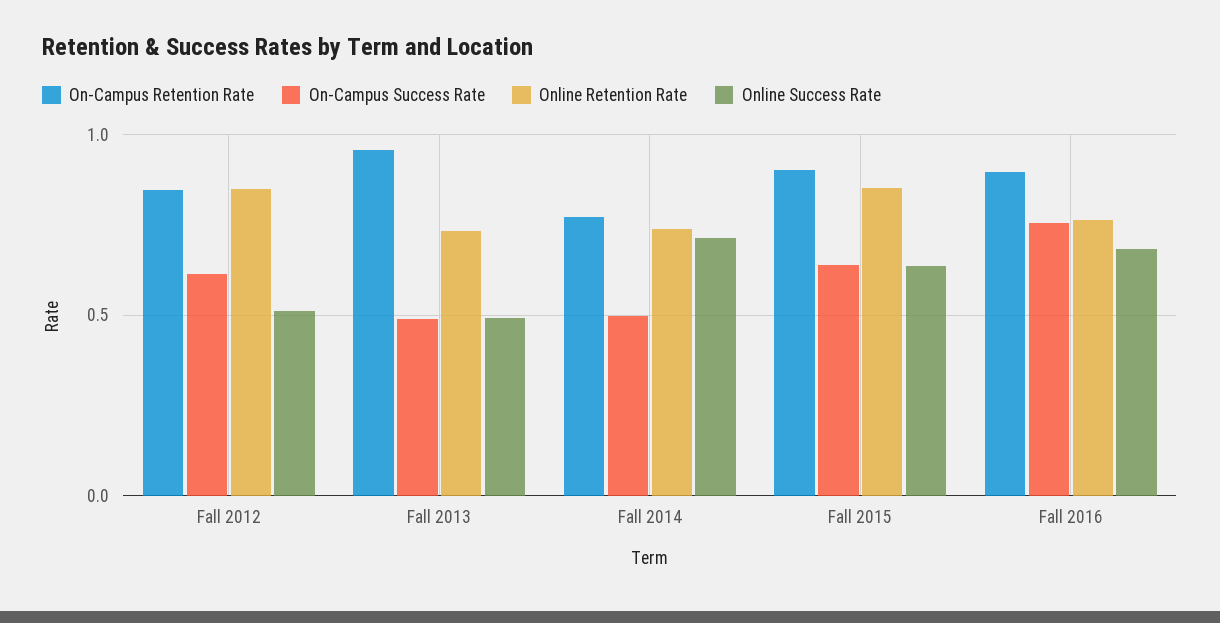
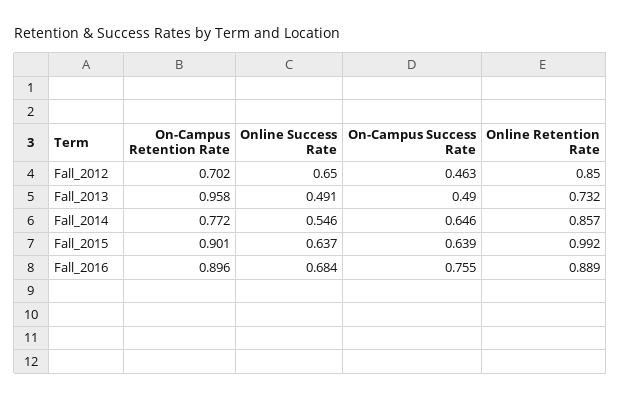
  {
    "On-Campus Retention Rate": {
-     "Fall 2012": 0.85,
+     "Fall 2012": 0.702,
      "Fall 2013": 0.958,
      "Fall 2014": 0.772,
      "Fall 2015": 0.901,
      "Fall 2016": 0.896
    },
    "On-Campus Success Rate": {
-     "Fall 2012": 0.6,
+     "Fall 2012": 0.463,
      "Fall 2013": 0.49,
-     "Fall 2014": 0.5,
+     "Fall 2014": 0.646,
      "Fall 2015": 0.639,
      "Fall 2016": 0.755
    },
    "Online Retention Rate": {
      "Fall 2012": 0.85,
      "Fall 2013": 0.732,
-     "Fall 2014": 0.75,
+     "Fall 2014": 0.857,
-     "Fall 2015": 0.85,
+     "Fall 2015": 0.992,
-     "Fall 2016": 0.75
+     "Fall 2016": 0.889
    },
    "Online Success Rate": {
-     "Fall 2012": 0.5,
+     "Fall 2012": 0.65,
      "Fall 2013": 0.491,
-     "Fall 2014": 0.7,
+     "Fall 2014": 0.546,
      "Fall 2015": 0.637,
      "Fall 2016": 0.684
    }
  }

